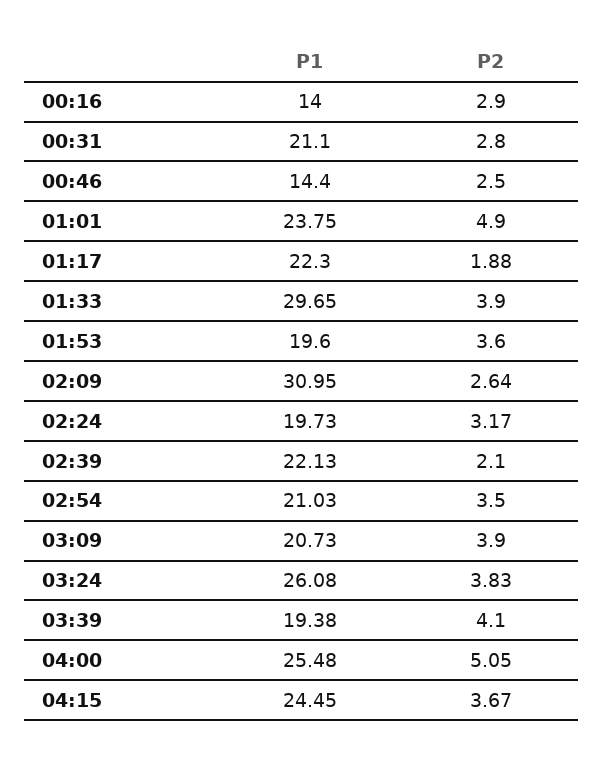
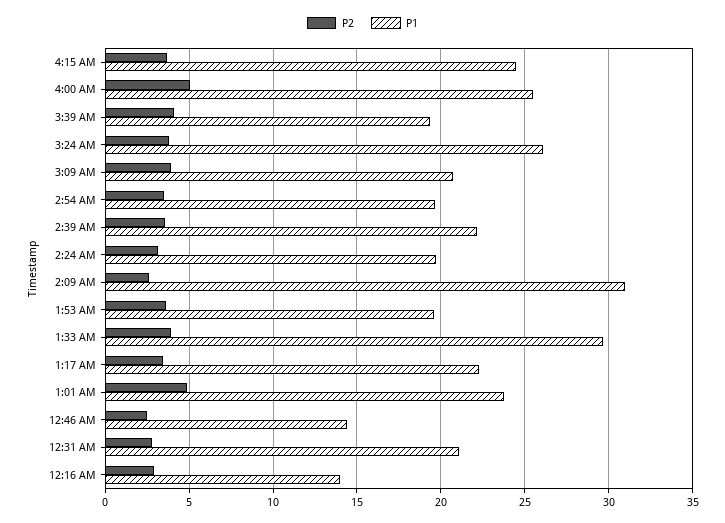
  {
    "P1": {
      "00:16": 14,
      "00:31": 21.1,
      "00:46": 14.4,
      "01:01": 23.75,
      "01:17": 22.3,
      "01:33": 29.65,
      "01:53": 19.6,
      "02:09": 30.95,
      "02:24": 19.73,
      "02:39": 22.13,
-     "02:54": 21.03,
+     "02:54": 19.5,
      "03:09": 20.73,
      "03:24": 26.08,
      "03:39": 19.38,
      "04:00": 25.48,
      "04:15": 24.45
    },
    "P2": {
      "00:16": 2.9,
      "00:31": 2.8,
      "00:46": 2.5,
      "01:01": 4.9,
-     "01:17": 1.88,
+     "01:17": 3.5,
      "01:33": 3.9,
      "01:53": 3.6,
      "02:09": 2.64,
      "02:24": 3.17,
-     "02:39": 2.1,
+     "02:39": 3.5,
      "02:54": 3.5,
      "03:09": 3.9,
      "03:24": 3.83,
      "03:39": 4.1,
      "04:00": 5.05,
      "04:15": 3.67
    }
  }

